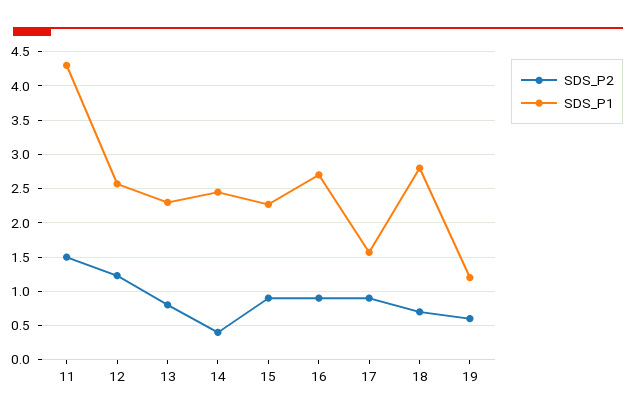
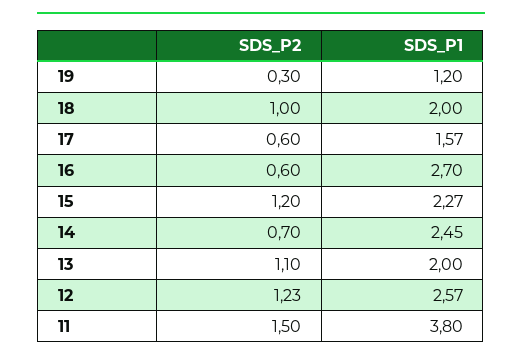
  {
    "SDS_P2": {
      "11": 1.5,
      "12": 1.23,
-     "13": 0.8,
+     "13": 1.1,
-     "14": 0.4,
+     "14": 0.7,
-     "15": 0.9,
+     "15": 1.2,
-     "16": 0.9,
+     "16": 0.6,
-     "17": 0.9,
+     "17": 0.6,
-     "18": 0.7,
+     "18": 1,
-     "19": 0.6
+     "19": 0.3
    },
    "SDS_P1": {
-     "11": 4.3,
+     "11": 3.8,
      "12": 2.57,
-     "13": 2.3,
+     "13": 2,
      "14": 2.45,
      "15": 2.27,
      "16": 2.7,
      "17": 1.57,
-     "18": 2.8,
+     "18": 2,
      "19": 1.2
    }
  }

